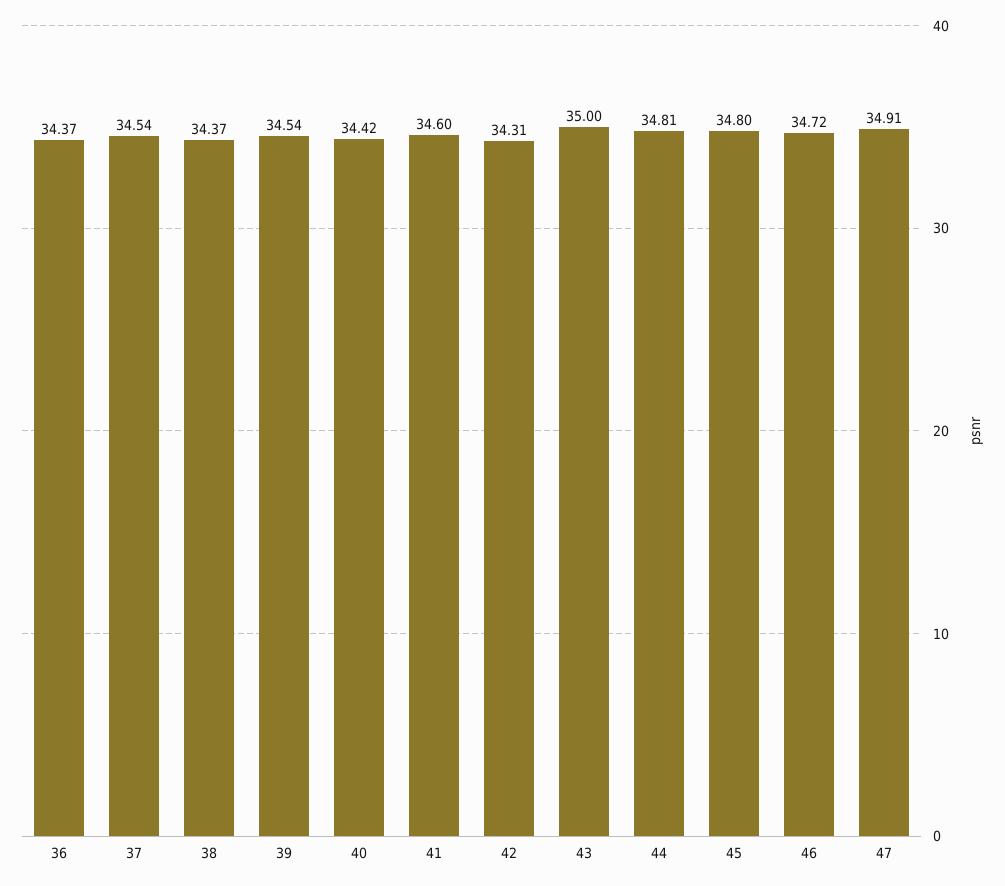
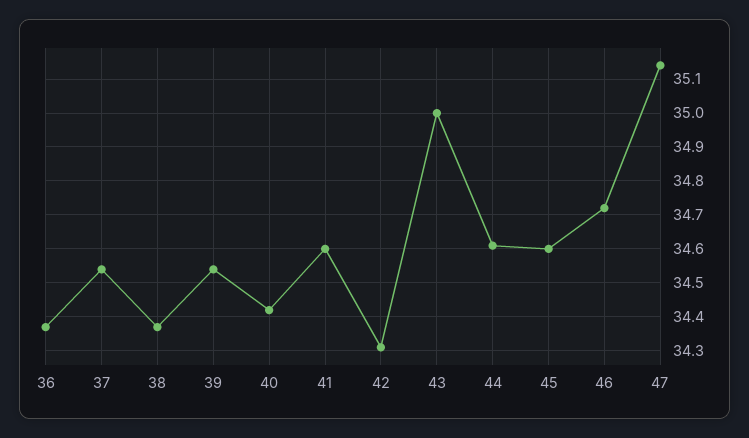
  {
    "36": 34.37,
    "37": 34.54,
    "38": 34.37,
    "39": 34.54,
    "40": 34.42,
    "41": 34.6,
    "42": 34.31,
    "43": 35,
-   "44": 34.81,
+   "44": 34.6,
-   "45": 34.8,
+   "45": 34.6,
    "46": 34.72,
-   "47": 34.91
+   "47": 35.15
  }

